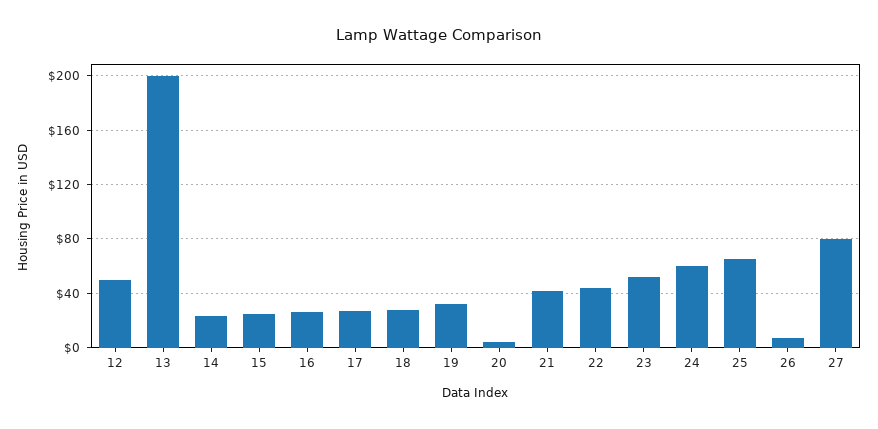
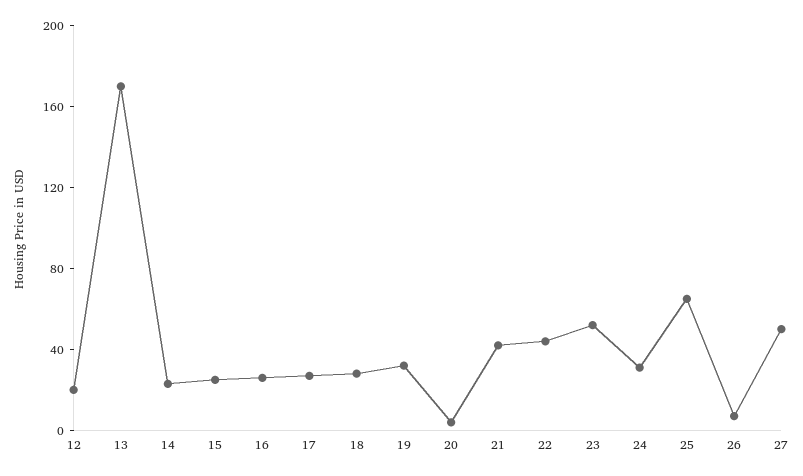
  {
-   "12": 50,
+   "12": 20,
-   "13": 200,
+   "13": 170,
    "14": 25,
    "15": 25,
    "16": 25,
    "17": 25,
    "18": 30,
    "19": 30,
    "20": 5,
    "21": 40,
    "22": 45,
    "23": 50,
-   "24": 60,
+   "24": 30,
    "25": 65,
    "26": 5,
-   "27": 80
+   "27": 50
  }

